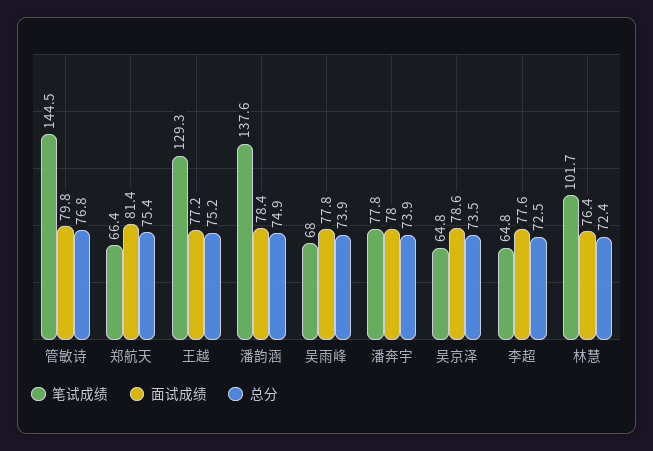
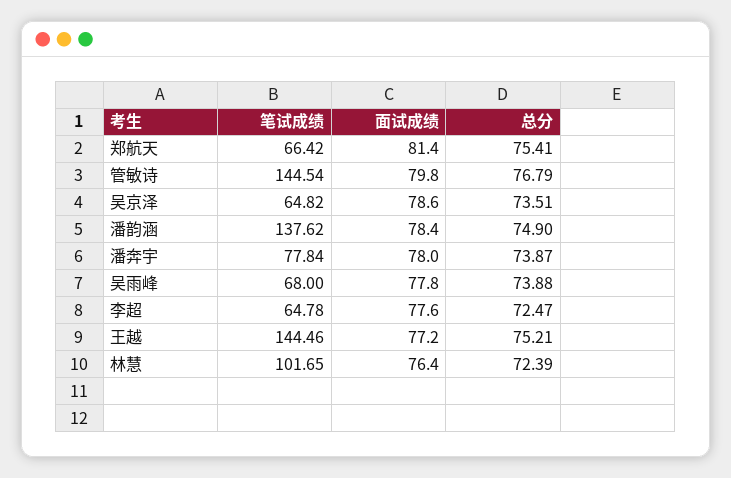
  {
    "笔试成绩": {
      "管敏诗": 144.54,
      "郑航天": 66.42,
-     "王越": 129.3,
+     "王越": 144.46,
      "潘韵涵": 137.62,
      "吴雨峰": 68,
      "潘奔宇": 77.84,
      "吴京泽": 64.82,
      "李超": 64.78,
      "林慧": 101.65
    },
    "面试成绩": {
      "管敏诗": 79.8,
      "郑航天": 81.4,
      "王越": 77.2,
      "潘韵涵": 78.4,
      "吴雨峰": 77.8,
      "潘奔宇": 78,
      "吴京泽": 78.6,
      "李超": 77.6,
      "林慧": 76.4
    },
    "总分": {
      "管敏诗": 76.79,
      "郑航天": 75.41,
      "王越": 75.21,
      "潘韵涵": 74.9,
      "吴雨峰": 73.88,
      "潘奔宇": 73.87,
      "吴京泽": 73.51,
      "李超": 72.47,
      "林慧": 72.39
    }
  }

